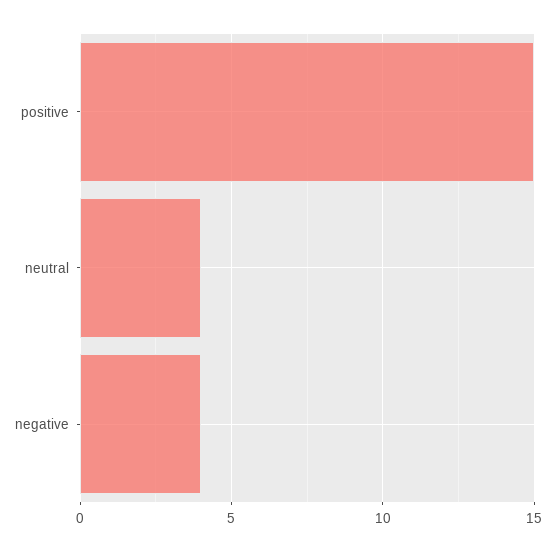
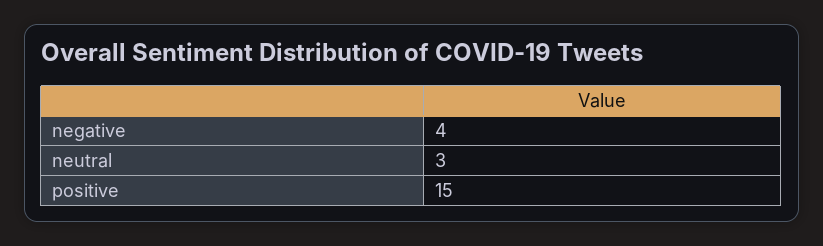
  {
    "positive": 15,
-   "neutral": 4,
+   "neutral": 3,
    "negative": 4
  }

